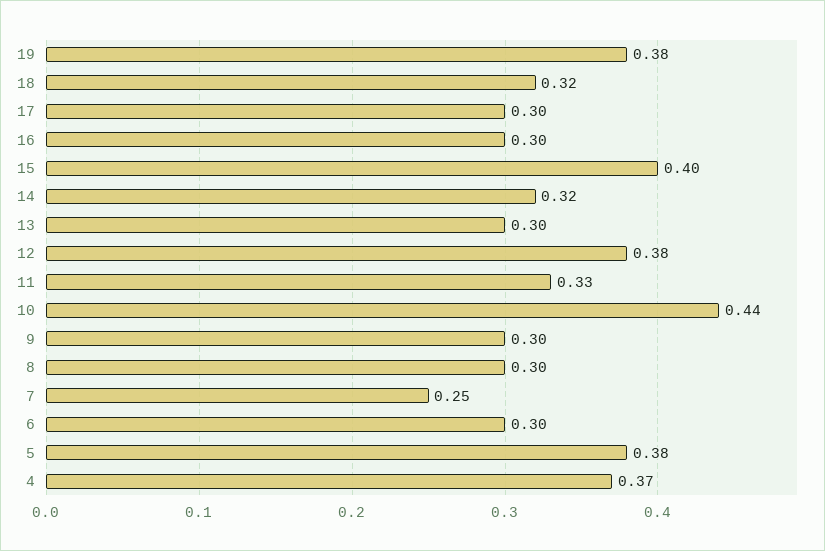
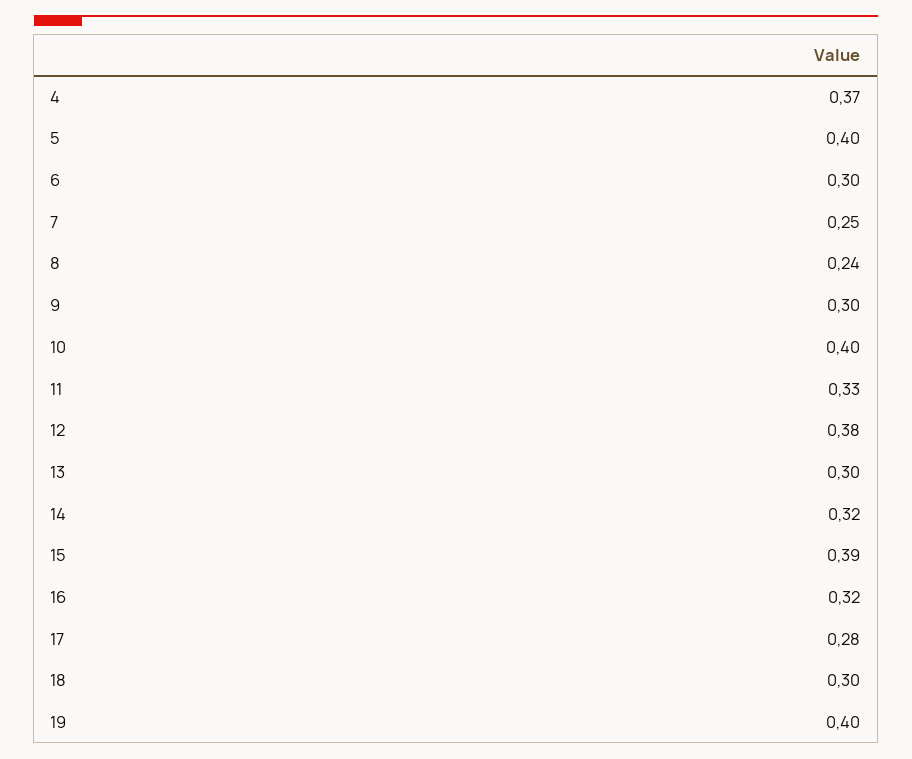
  {
-   "19": 0.38,
+   "19": 0.4,
-   "18": 0.32,
+   "18": 0.3,
-   "17": 0.3,
+   "17": 0.28,
-   "16": 0.3,
+   "16": 0.32,
-   "15": 0.4,
+   "15": 0.39,
    "14": 0.32,
    "13": 0.3,
    "12": 0.38,
    "11": 0.33,
-   "10": 0.44,
+   "10": 0.4,
    "9": 0.3,
-   "8": 0.3,
+   "8": 0.24,
    "7": 0.25,
    "6": 0.3,
-   "5": 0.38,
+   "5": 0.4,
    "4": 0.37
  }

